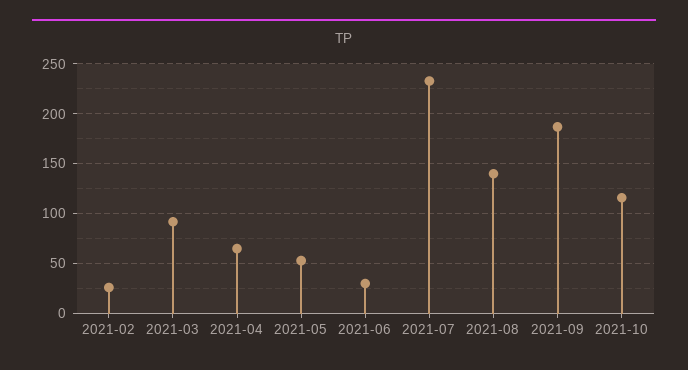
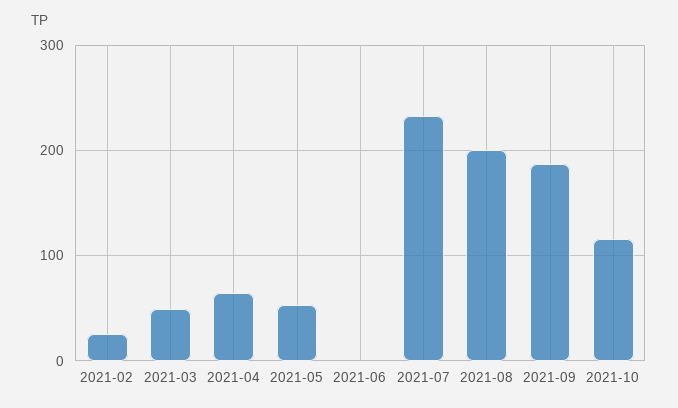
  {
    "2021-02": 30,
-   "2021-03": 90,
+   "2021-03": 50,
    "2021-04": 70,
    "2021-05": 50,
-   "2021-06": 30,
+   "2021-06": 0,
    "2021-07": 230,
-   "2021-08": 140,
+   "2021-08": 200,
    "2021-09": 190,
    "2021-10": 120
  }

